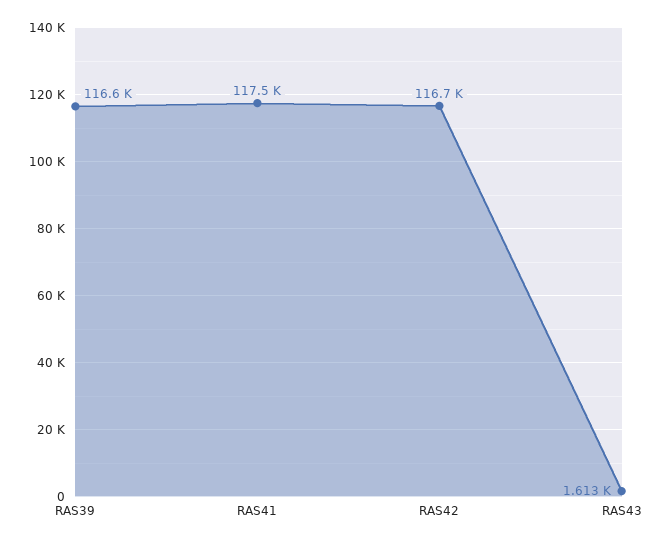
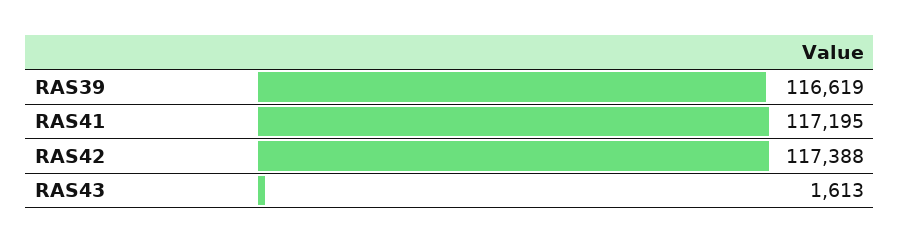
  {
    "RAS39": 116619,
-   "RAS41": 117500,
+   "RAS41": 117195,
-   "RAS42": 116700,
+   "RAS42": 117388,
    "RAS43": 1613
  }

